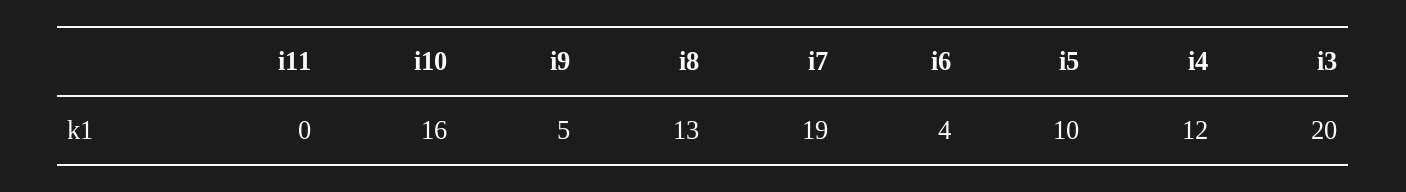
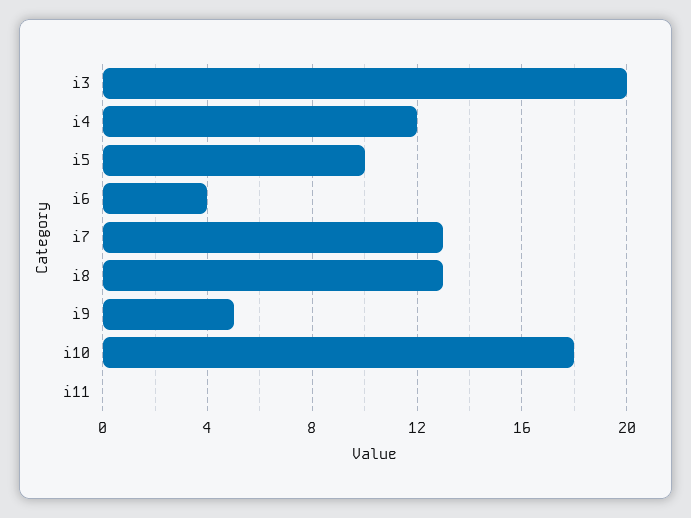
  {
    "i11": 0,
-   "i10": 16,
+   "i10": 18,
    "i9": 5,
    "i8": 13,
-   "i7": 19,
+   "i7": 13,
    "i6": 4,
    "i5": 10,
    "i4": 12,
    "i3": 20
  }

